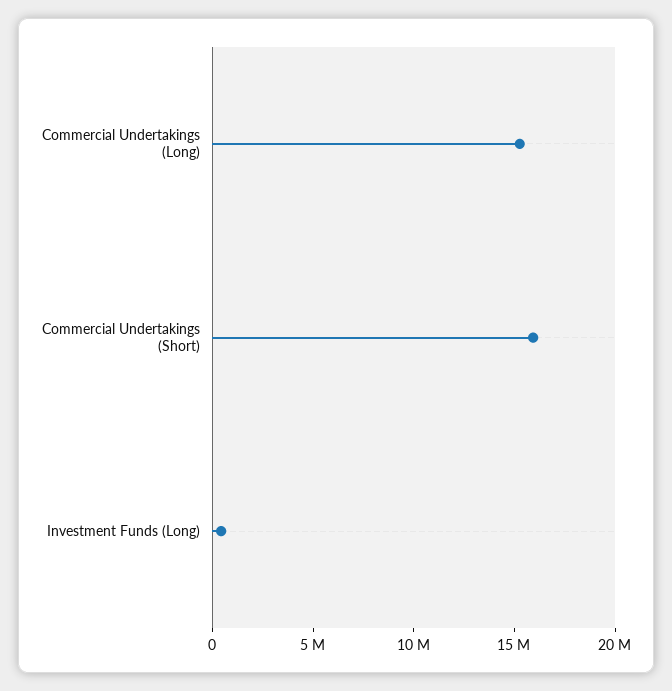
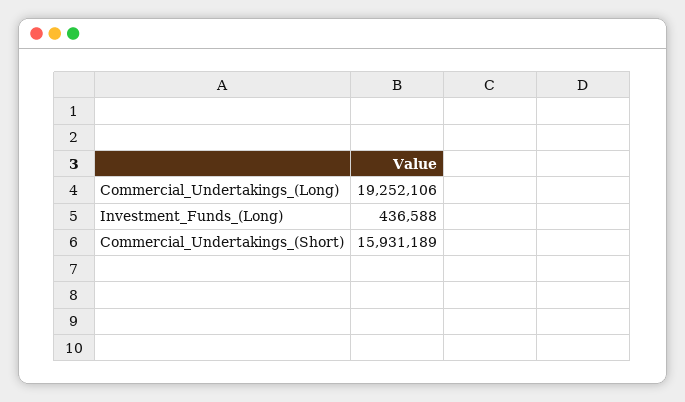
  {
-   "Commercial Undertakings (Long)": 15000000,
+   "Commercial Undertakings (Long)": 19252106,
    "Commercial Undertakings (Short)": 15931189,
    "Investment Funds (Long)": 436588
  }

